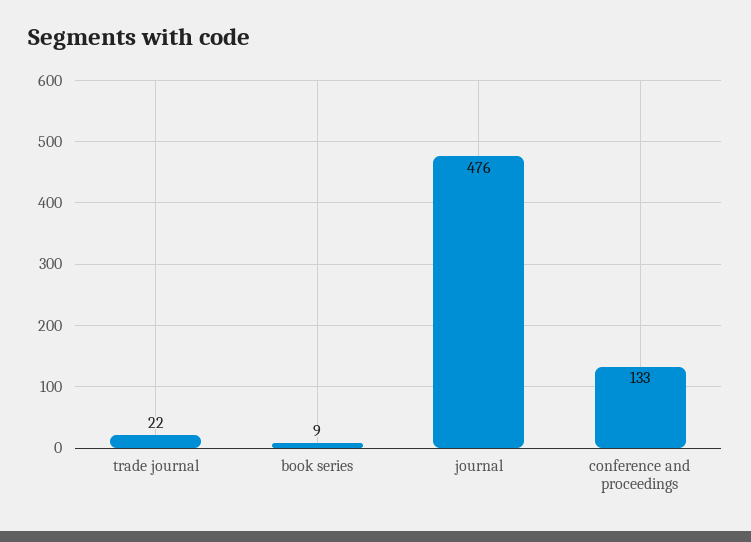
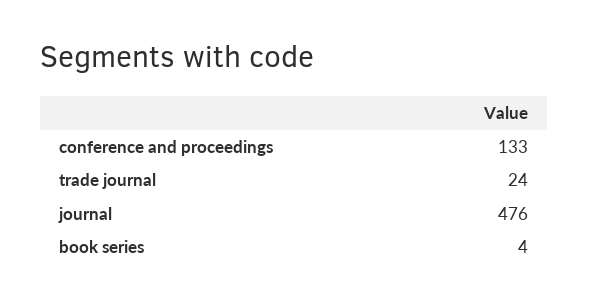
  {
-   "trade journal": 22,
+   "trade journal": 24,
-   "book series": 9,
+   "book series": 4,
    "journal": 476,
    "conference and proceedings": 133
  }

